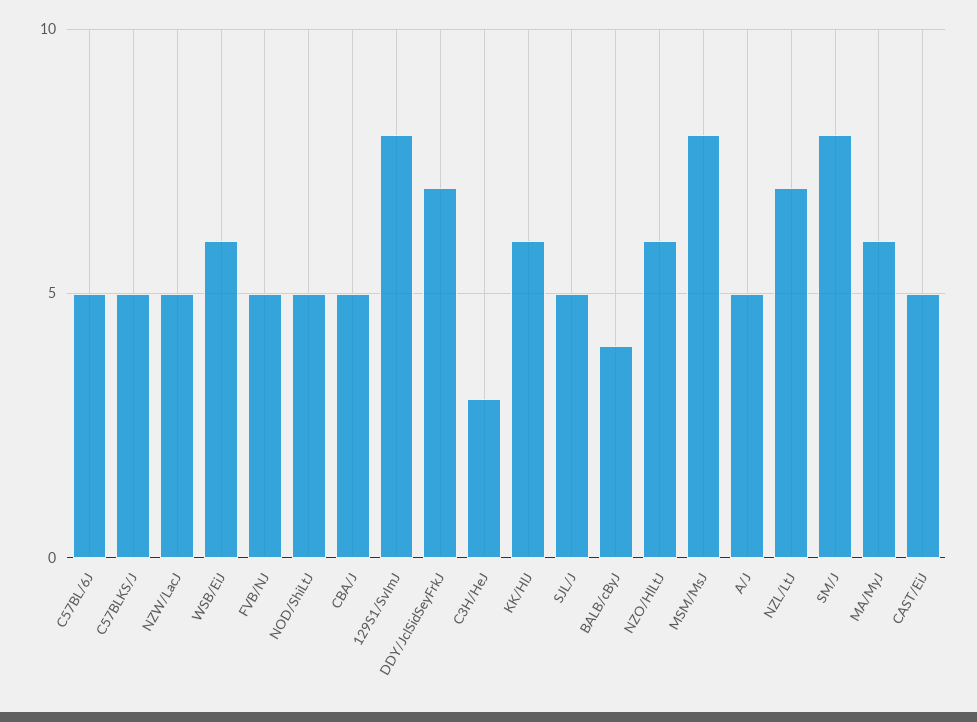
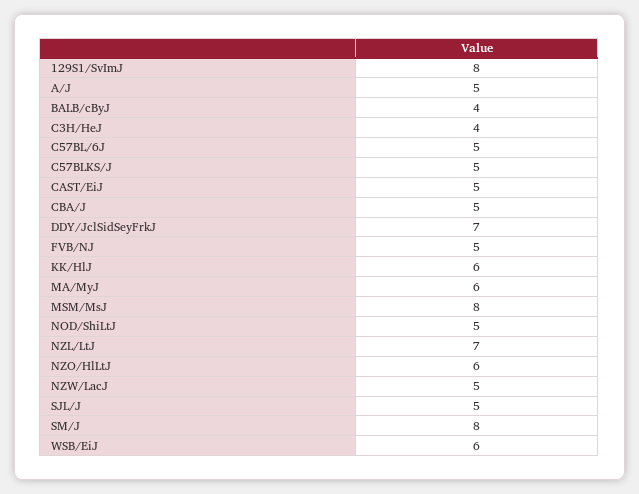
  {
    "C57BL/6J": 5,
    "C57BLKS/J": 5,
    "NZW/LacJ": 5,
    "WSB/EiJ": 6,
    "FVB/NJ": 5,
    "NOD/ShiLtJ": 5,
    "CBA/J": 5,
    "129S1/SvImJ": 8,
    "DDY/JclSidSeyFrkJ": 7,
-   "C3H/HeJ": 3,
+   "C3H/HeJ": 4,
    "KK/HlJ": 6,
    "SJL/J": 5,
    "BALB/cByJ": 4,
    "NZO/HlLtJ": 6,
    "MSM/MsJ": 8,
    "A/J": 5,
    "NZL/LtJ": 7,
    "SM/J": 8,
    "MA/MyJ": 6,
    "CAST/EiJ": 5
  }

